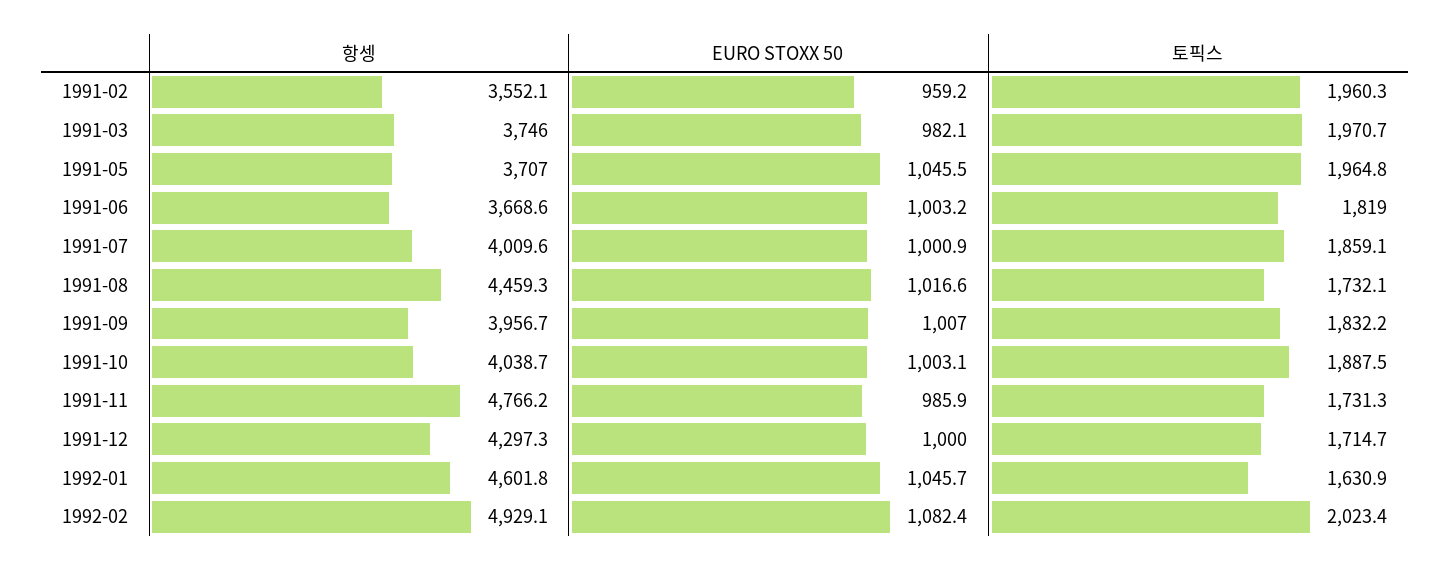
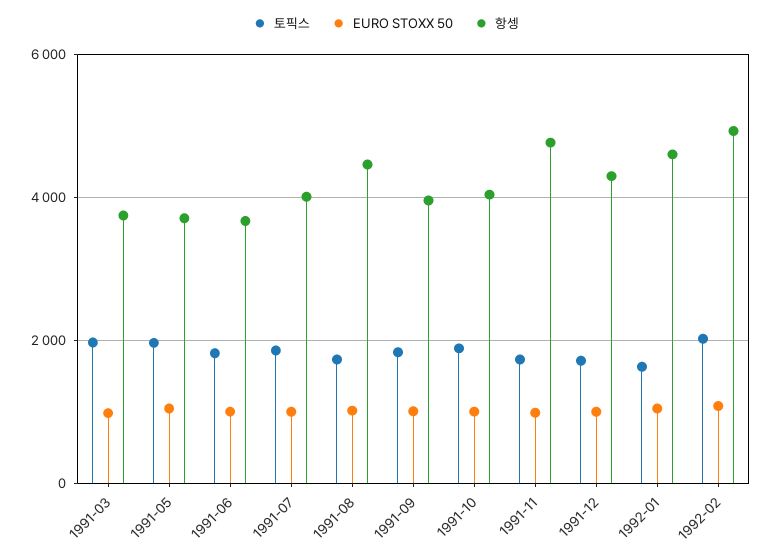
  {
    "항셍": {
-     "1991-02": 3552.1,
      "1991-03": 3746,
      "1991-05": 3707,
      "1991-06": 3668.6,
      "1991-07": 4009.6,
      "1991-08": 4459.3,
      "1991-09": 3956.7,
      "1991-10": 4038.7,
      "1991-11": 4766.2,
      "1991-12": 4297.3,
      "1992-01": 4601.8,
      "1992-02": 4929.1
    },
    "EURO STOXX 50": {
-     "1991-02": 959.2,
      "1991-03": 982.1,
      "1991-05": 1045.5,
      "1991-06": 1003.2,
      "1991-07": 1000.9,
      "1991-08": 1016.6,
      "1991-09": 1007,
      "1991-10": 1003.1,
      "1991-11": 985.9,
      "1991-12": 1000,
      "1992-01": 1045.7,
      "1992-02": 1082.4
    },
    "토픽스": {
-     "1991-02": 1960.3,
      "1991-03": 1970.7,
      "1991-05": 1964.8,
      "1991-06": 1819,
      "1991-07": 1859.1,
      "1991-08": 1732.1,
      "1991-09": 1832.2,
      "1991-10": 1887.5,
      "1991-11": 1731.3,
      "1991-12": 1714.7,
      "1992-01": 1630.9,
      "1992-02": 2023.4
    }
  }

